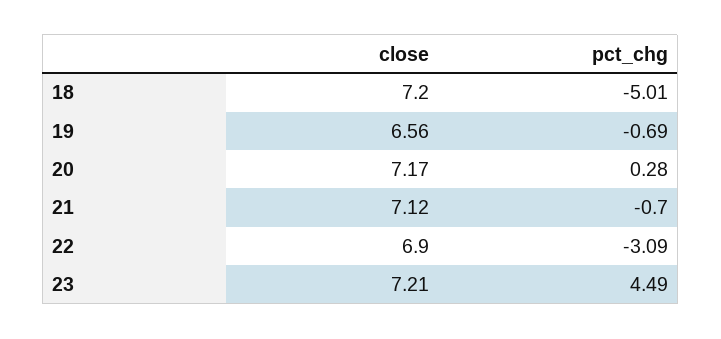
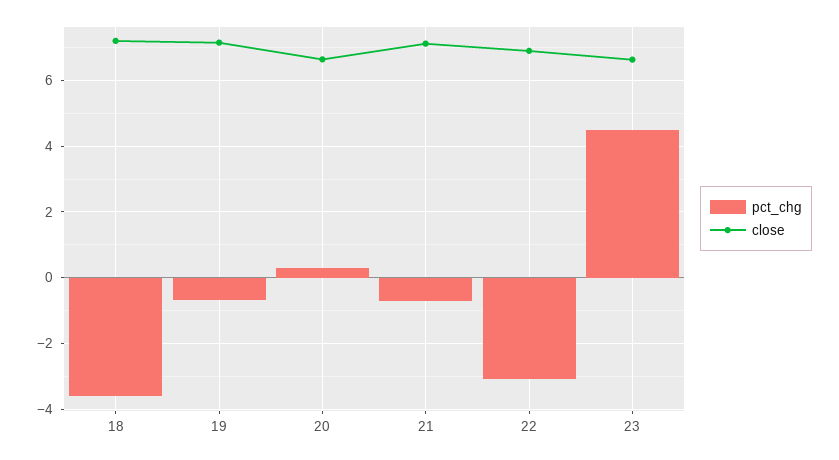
  {
    "close": {
      "18": 7.2,
-     "19": 6.56,
+     "19": 7.2,
-     "20": 7.17,
+     "20": 6.6,
      "21": 7.12,
      "22": 6.9,
-     "23": 7.21
+     "23": 6.6
    },
    "pct_chg": {
-     "18": -5.01,
+     "18": -3.6,
      "19": -0.69,
      "20": 0.28,
      "21": -0.7,
      "22": -3.09,
      "23": 4.49
    }
  }

